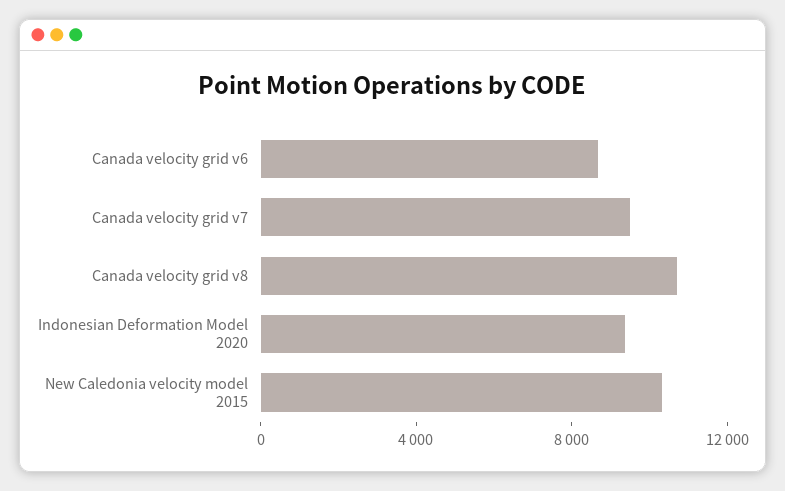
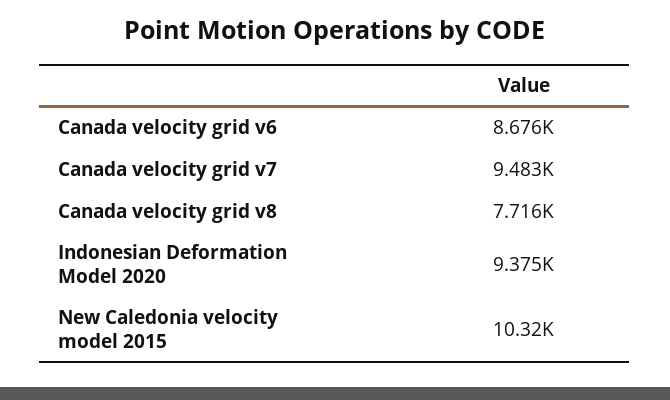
  {
    "Canada velocity grid v6": 8676,
    "Canada velocity grid v7": 9483,
-   "Canada velocity grid v8": 11000,
+   "Canada velocity grid v8": 7716,
    "Indonesian Deformation Model 2020": 9375,
    "New Caledonia velocity model 2015": 10320
  }

